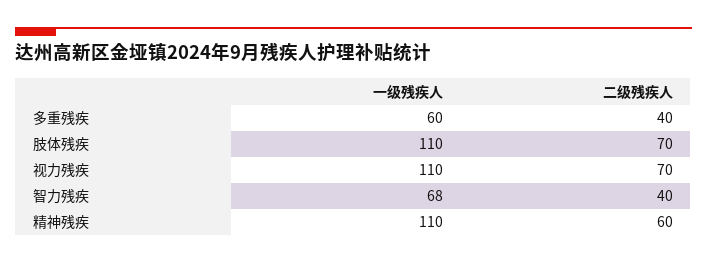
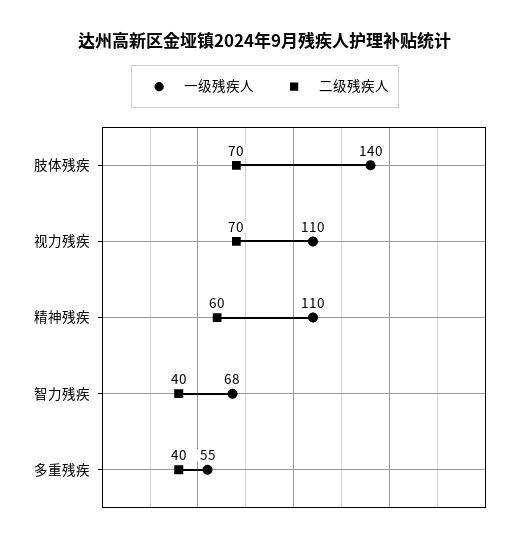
  {
    "一级残疾人": {
-     "多重残疾": 60,
+     "多重残疾": 55,
-     "肢体残疾": 110,
+     "肢体残疾": 140,
      "视力残疾": 110,
      "智力残疾": 68,
      "精神残疾": 110
    },
    "二级残疾人": {
      "多重残疾": 40,
      "肢体残疾": 70,
      "视力残疾": 70,
      "智力残疾": 40,
      "精神残疾": 60
    }
  }

